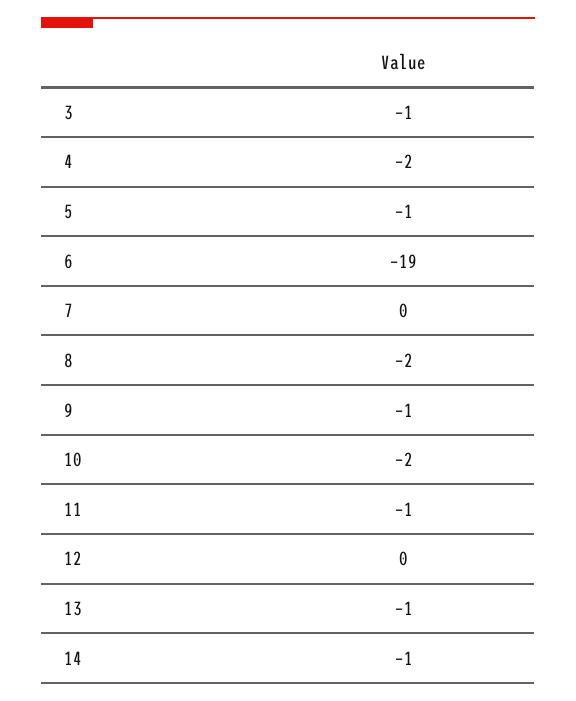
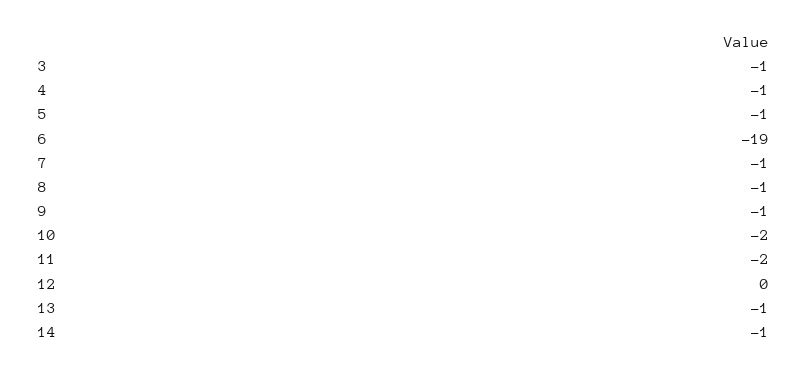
  {
    "3": -1,
-   "4": -2,
+   "4": -1,
    "5": -1,
    "6": -19,
-   "7": 0,
+   "7": -1,
-   "8": -2,
+   "8": -1,
    "9": -1,
    "10": -2,
-   "11": -1,
+   "11": -2,
    "12": 0,
    "13": -1,
    "14": -1
  }

